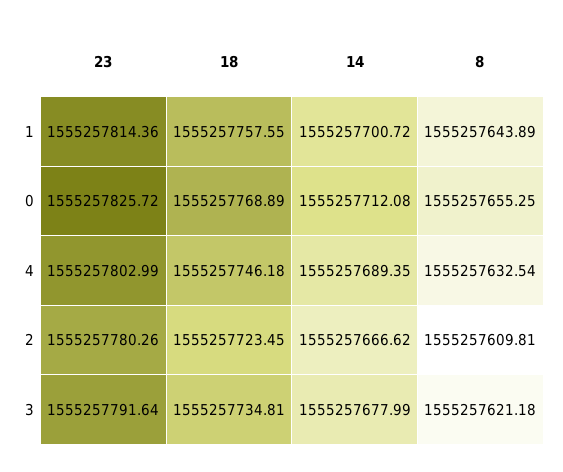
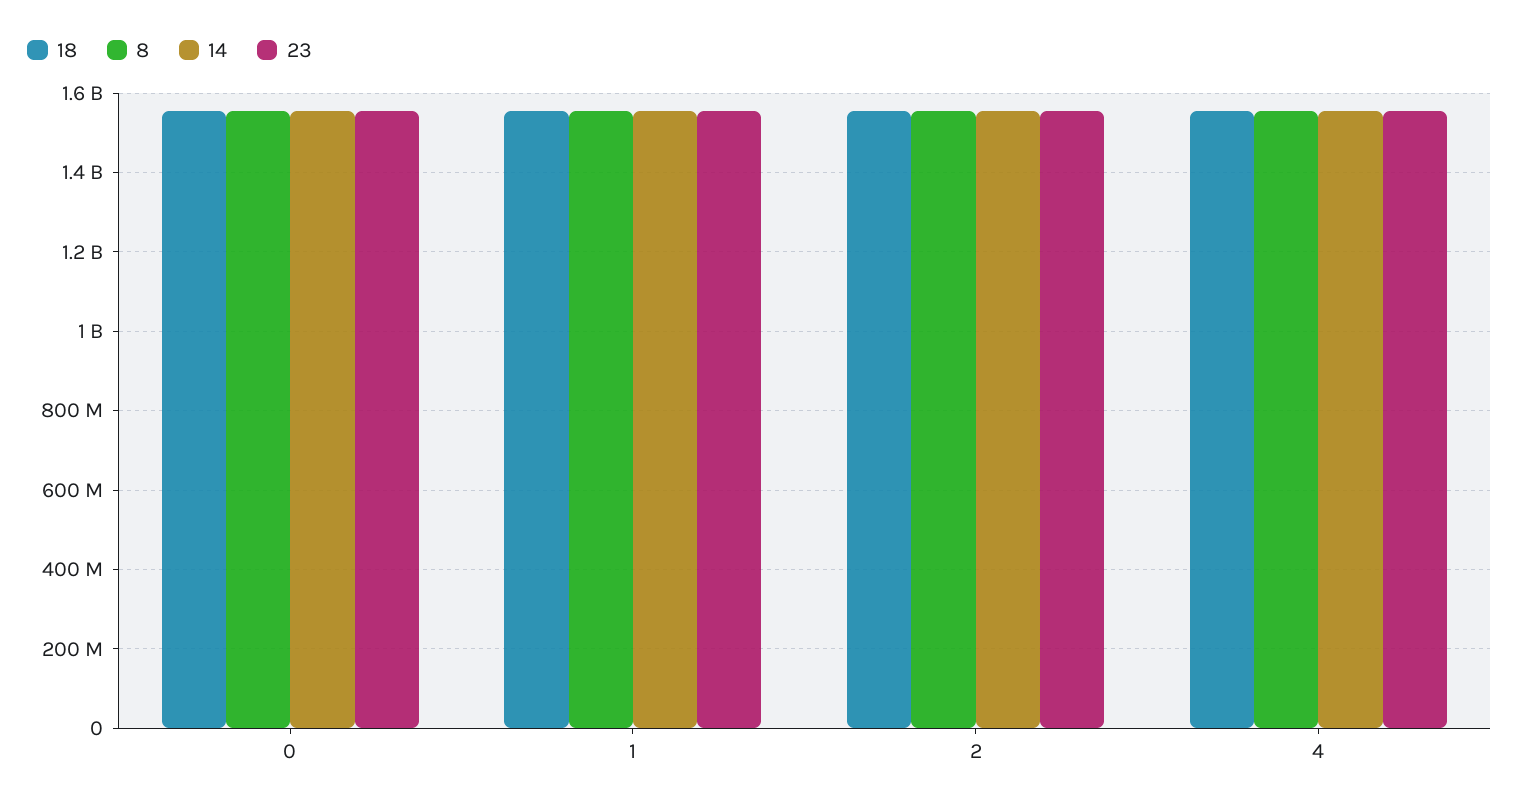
  {
    "23": {
      "1": 1555257814.36,
      "0": 1555257825.72,
      "4": 1555257802.99,
-     "2": 1555257780.26,
+     "2": 1555257780.26
-     "3": 1555257791.64
    },
    "18": {
      "1": 1555257757.55,
      "0": 1555257768.89,
      "4": 1555257746.18,
-     "2": 1555257723.45,
+     "2": 1555257723.45
-     "3": 1555257734.81
    },
    "14": {
      "1": 1555257700.72,
      "0": 1555257712.08,
      "4": 1555257689.35,
-     "2": 1555257666.62,
+     "2": 1555257666.62
-     "3": 1555257677.99
    },
    "8": {
      "1": 1555257643.89,
      "0": 1555257655.25,
      "4": 1555257632.54,
-     "2": 1555257609.81,
+     "2": 1555257609.81
-     "3": 1555257621.18
    }
  }

